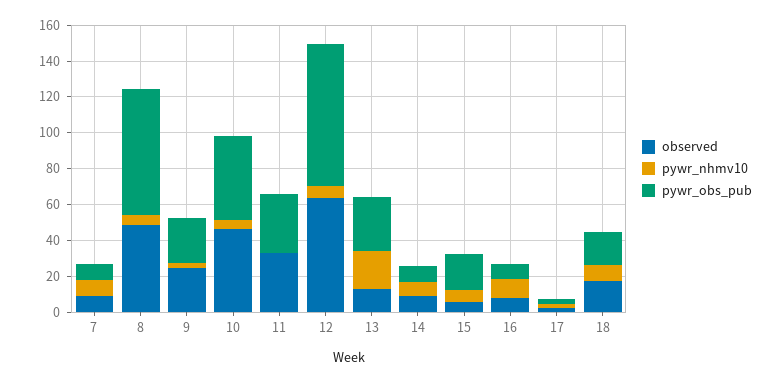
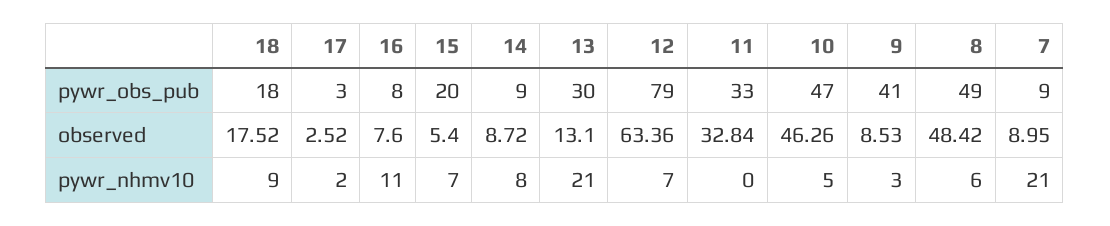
  {
    "observed": {
      "7": 8.95,
      "8": 48.42,
-     "9": 25,
+     "9": 8.53,
      "10": 46.26,
      "11": 32.84,
      "12": 63.36,
      "13": 13.1,
      "14": 8.72,
      "15": 5.4,
      "16": 7.6,
      "17": 2.52,
      "18": 17.52
    },
    "pywr_nhmv10": {
-     "7": 10,
+     "7": 21,
      "8": 6,
      "9": 3,
      "10": 5,
      "11": 0,
      "12": 7,
      "13": 21,
      "14": 8,
      "15": 7,
      "16": 11,
      "17": 2,
      "18": 9
    },
    "pywr_obs_pub": {
      "7": 9,
-     "8": 70,
+     "8": 49,
-     "9": 25,
+     "9": 41,
      "10": 47,
      "11": 33,
      "12": 79,
      "13": 30,
      "14": 9,
      "15": 20,
      "16": 8,
      "17": 3,
      "18": 18
    }
  }

